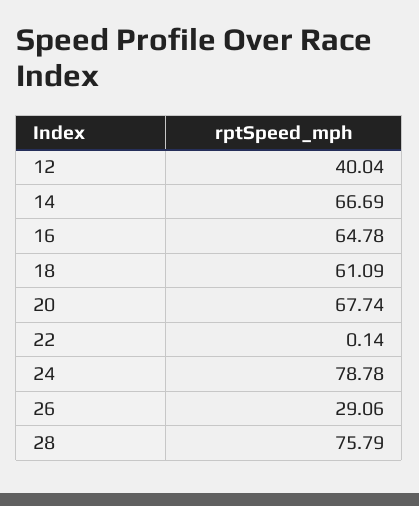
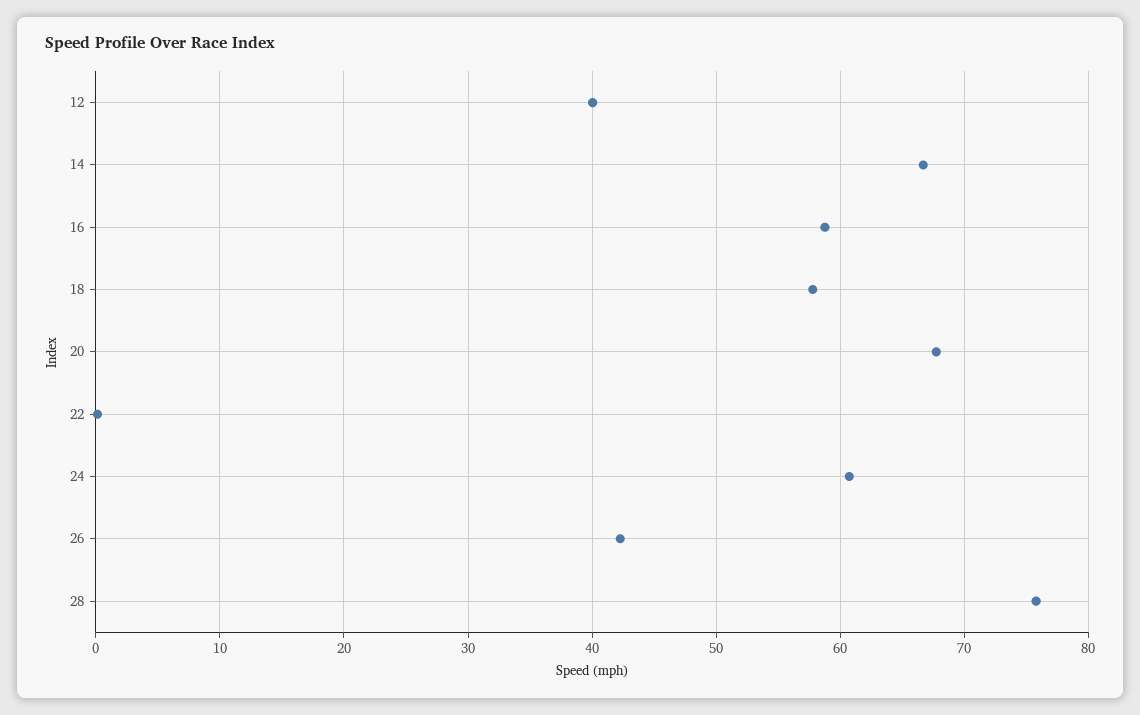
  {
    "12": 40.04,
    "14": 66.69,
-   "16": 64.78,
+   "16": 59,
-   "18": 61.09,
+   "18": 58,
    "20": 67.74,
    "22": 0.14,
-   "24": 78.78,
+   "24": 61,
-   "26": 29.06,
+   "26": 42,
    "28": 75.79
  }

